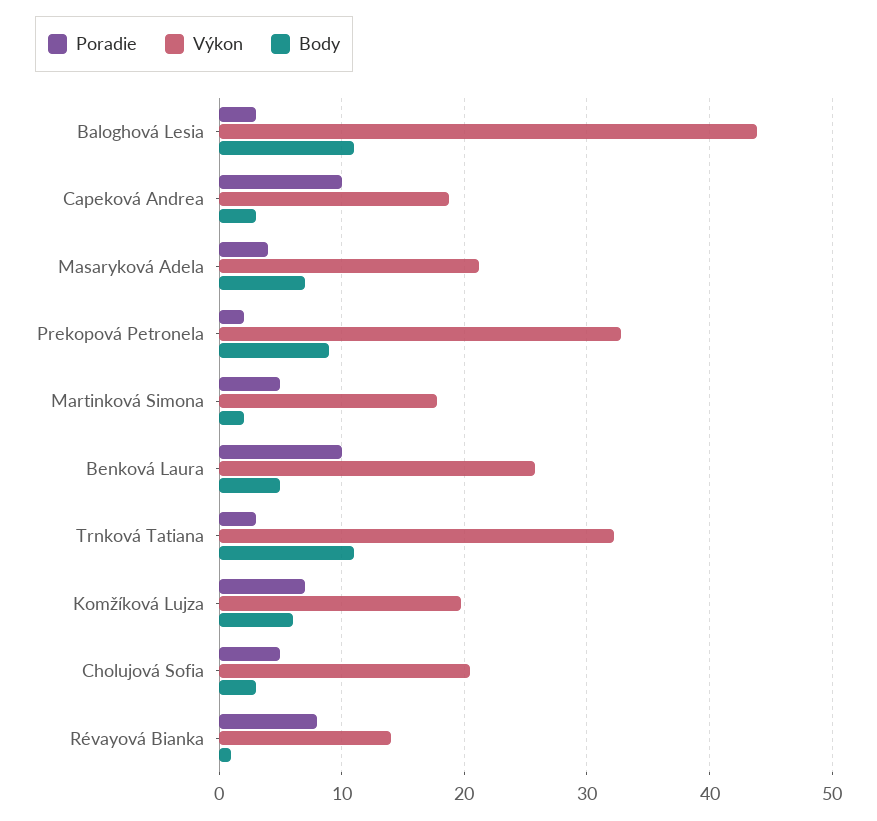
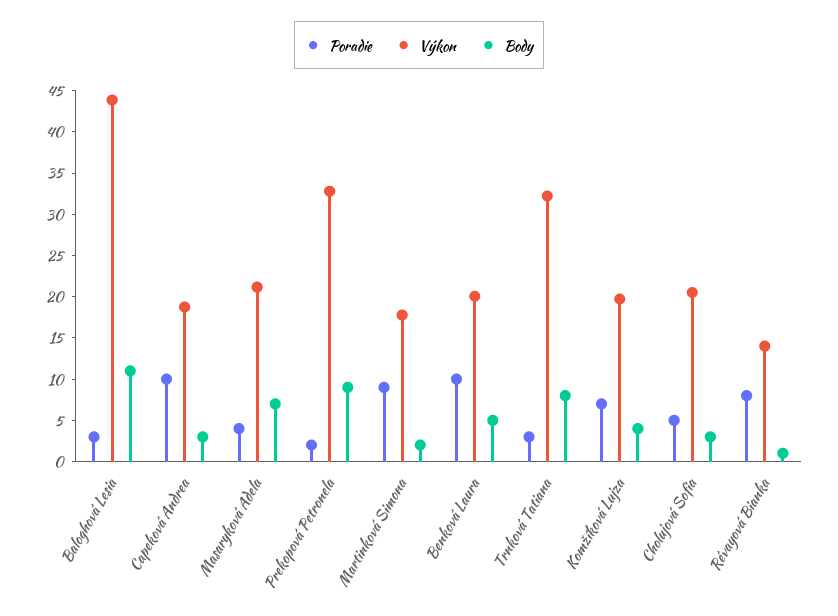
  {
    "Poradie": {
      "Baloghová Lesia": 3,
      "Capeková Andrea": 10,
      "Masaryková Adela": 4,
      "Prekopová Petronela": 2,
-     "Martinková Simona": 5,
+     "Martinková Simona": 9,
      "Benková Laura": 10,
      "Trnková Tatiana": 3,
      "Komžíková Lujza": 7,
      "Cholujová Sofia": 5,
      "Révayová Bianka": 8
    },
    "Výkon": {
      "Baloghová Lesia": 44,
      "Capeková Andrea": 19,
      "Masaryková Adela": 21,
      "Prekopová Petronela": 33,
      "Martinková Simona": 18,
-     "Benková Laura": 26,
+     "Benková Laura": 20,
      "Trnková Tatiana": 32,
      "Komžíková Lujza": 20,
      "Cholujová Sofia": 21,
      "Révayová Bianka": 14
    },
    "Body": {
      "Baloghová Lesia": 11,
      "Capeková Andrea": 3,
      "Masaryková Adela": 7,
      "Prekopová Petronela": 9,
      "Martinková Simona": 2,
      "Benková Laura": 5,
-     "Trnková Tatiana": 11,
+     "Trnková Tatiana": 8,
-     "Komžíková Lujza": 6,
+     "Komžíková Lujza": 4,
      "Cholujová Sofia": 3,
      "Révayová Bianka": 1
    }
  }

